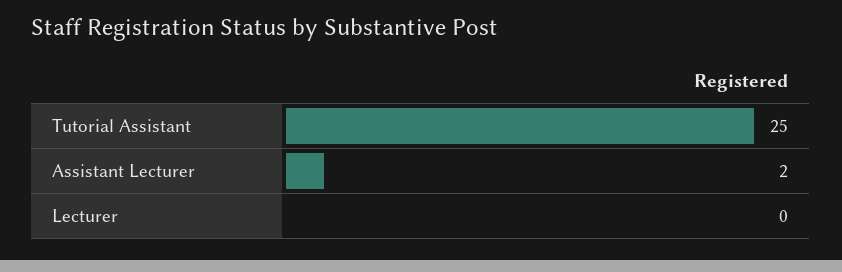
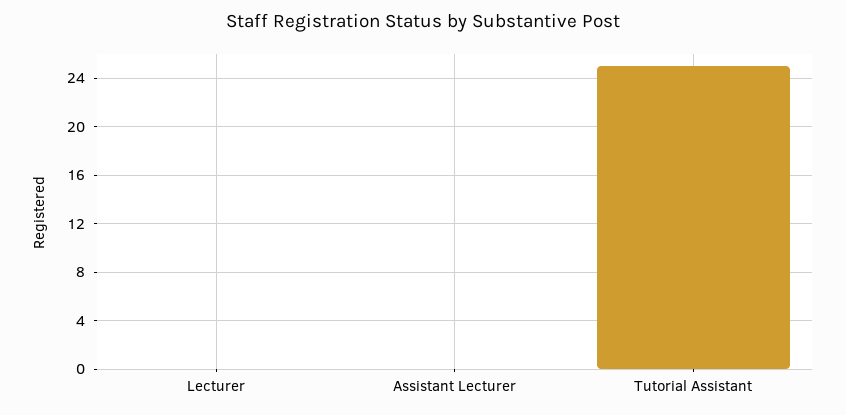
  {
    "Tutorial Assistant": 25,
-   "Assistant Lecturer": 2,
+   "Assistant Lecturer": 0,
    "Lecturer": 0
  }

